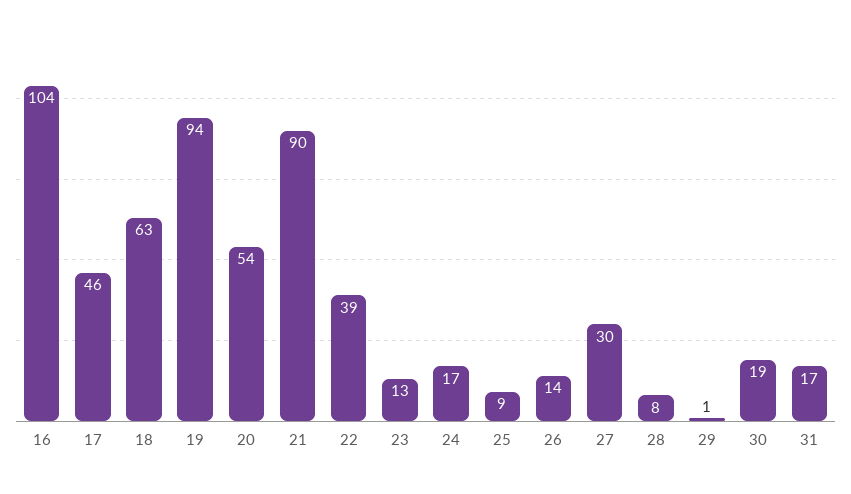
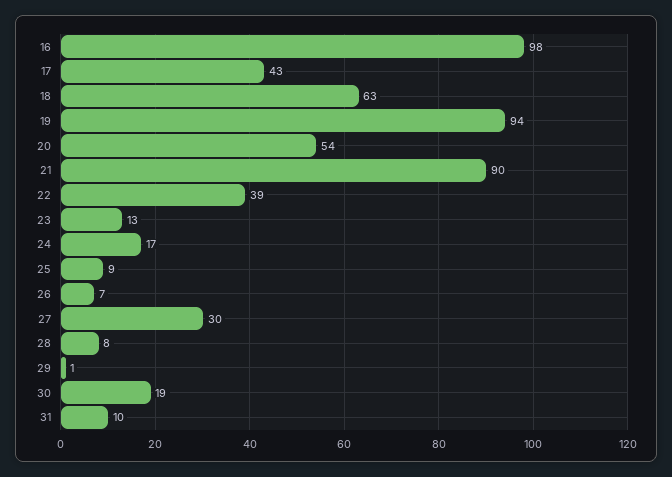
  {
-   "16": 104,
+   "16": 98,
-   "17": 46,
+   "17": 43,
    "18": 63,
    "19": 94,
    "20": 54,
    "21": 90,
    "22": 39,
    "23": 13,
    "24": 17,
    "25": 9,
-   "26": 14,
+   "26": 7,
    "27": 30,
    "28": 8,
    "29": 1,
    "30": 19,
-   "31": 17
+   "31": 10
  }

